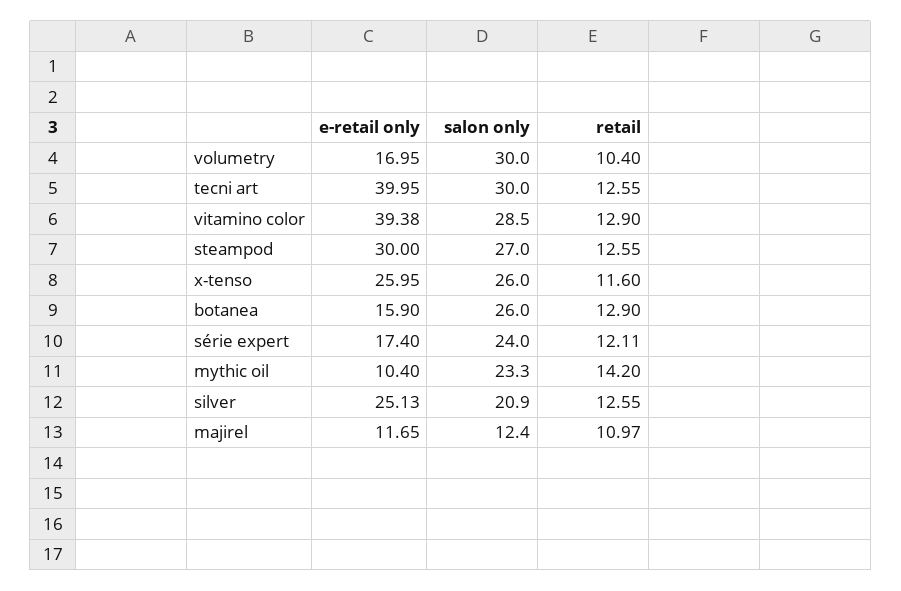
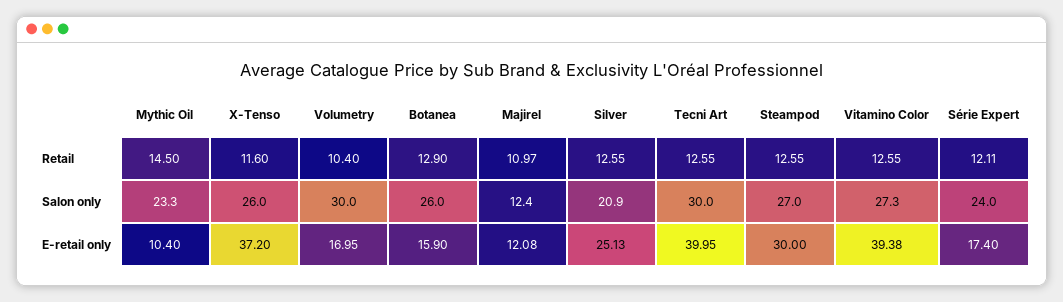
  {
    "e-retail only": {
      "volumetry": 16.95,
      "tecni art": 39.95,
      "vitamino color": 39.38,
      "steampod": 30,
-     "x-tenso": 25.95,
+     "x-tenso": 37.2,
      "botanea": 15.9,
      "série expert": 17.4,
      "mythic oil": 10.4,
      "silver": 25.13,
-     "majirel": 11.65
+     "majirel": 12.08
    },
    "salon only": {
      "volumetry": 30,
      "tecni art": 30,
-     "vitamino color": 28.5,
+     "vitamino color": 27.3,
      "steampod": 27,
      "x-tenso": 26,
      "botanea": 26,
      "série expert": 24,
      "mythic oil": 23.3,
      "silver": 20.9,
      "majirel": 12.4
    },
    "retail": {
      "volumetry": 10.4,
      "tecni art": 12.55,
-     "vitamino color": 12.9,
+     "vitamino color": 12.55,
      "steampod": 12.55,
      "x-tenso": 11.6,
      "botanea": 12.9,
      "série expert": 12.11,
-     "mythic oil": 14.2,
+     "mythic oil": 14.5,
      "silver": 12.55,
      "majirel": 10.97
    }
  }

